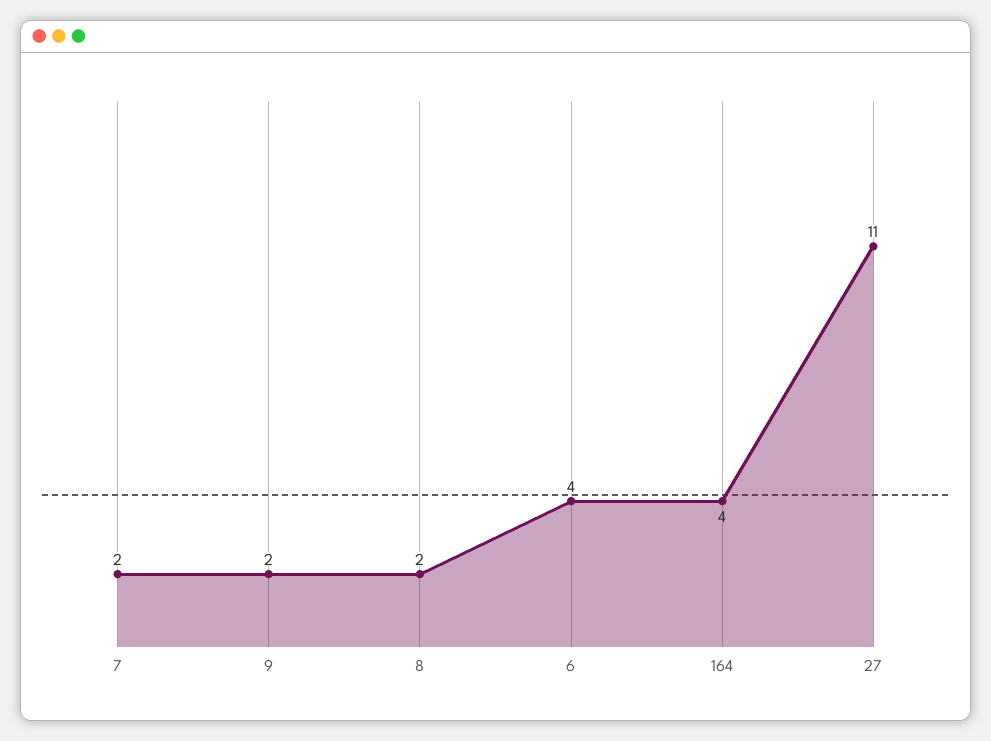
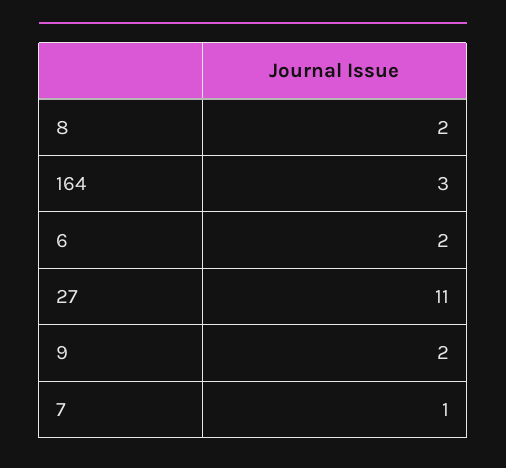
  {
-   "7": 2,
+   "7": 1,
    "9": 2,
    "8": 2,
-   "6": 4,
+   "6": 2,
-   "164": 4,
+   "164": 3,
    "27": 11
  }

